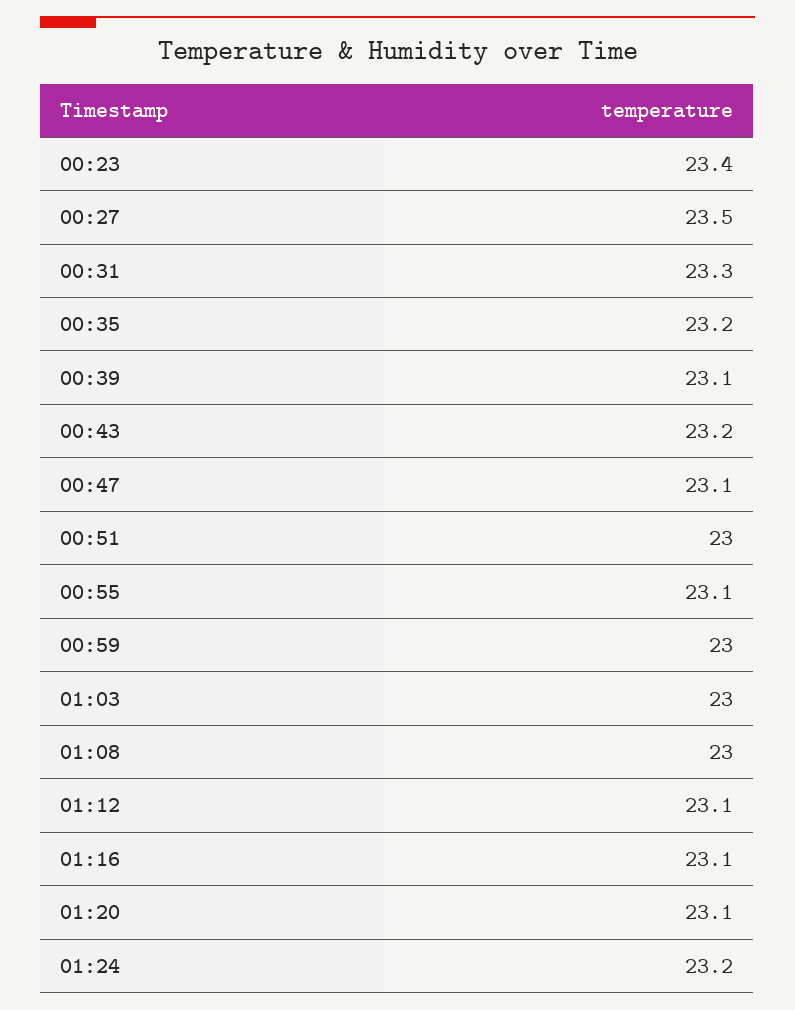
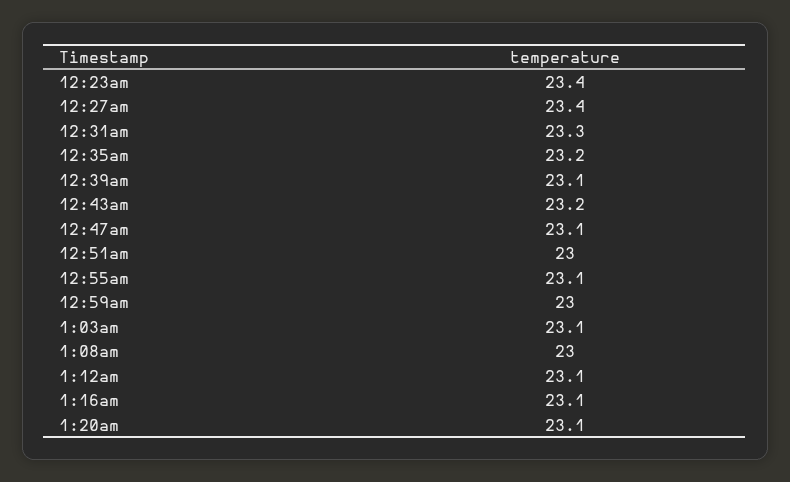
  {
    "00:23": 23.4,
-   "00:27": 23.5,
+   "00:27": 23.4,
    "00:31": 23.3,
    "00:35": 23.2,
    "00:39": 23.1,
    "00:43": 23.2,
    "00:47": 23.1,
    "00:51": 23,
    "00:55": 23.1,
    "00:59": 23,
-   "01:03": 23,
+   "01:03": 23.1,
    "01:08": 23,
    "01:12": 23.1,
    "01:16": 23.1,
-   "01:20": 23.1,
+   "01:20": 23.1
-   "01:24": 23.2
  }

